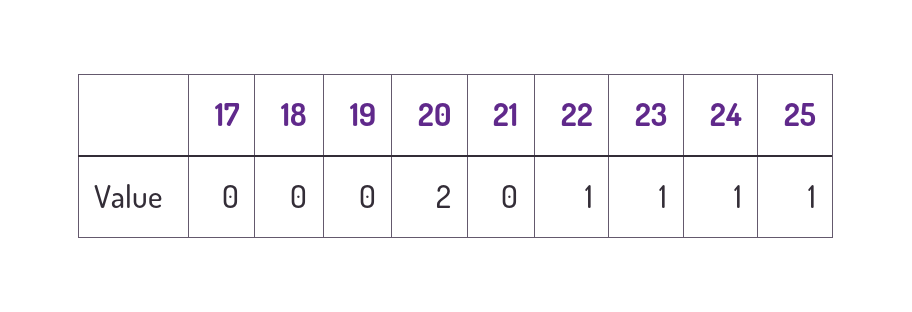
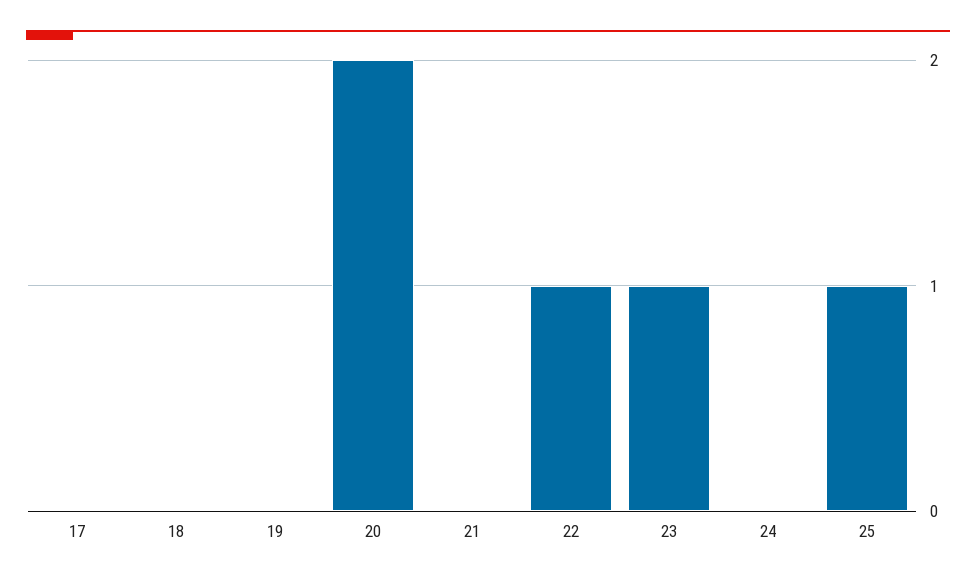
  {
    "17": 0,
    "18": 0,
    "19": 0,
    "20": 2,
    "21": 0,
    "22": 1,
    "23": 1,
-   "24": 1,
+   "24": 0,
    "25": 1
  }

